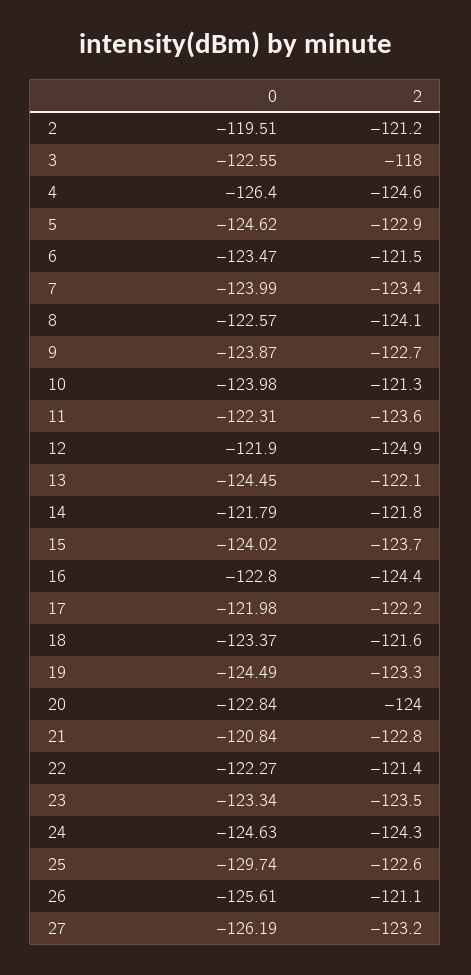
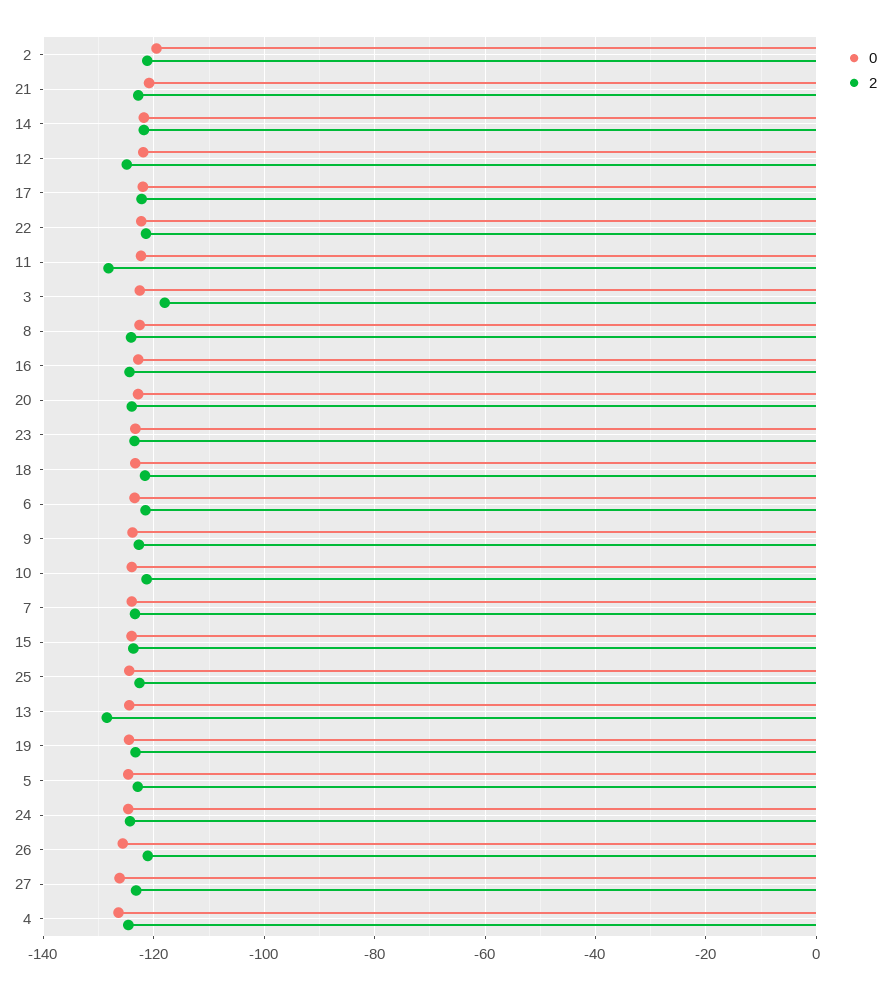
  {
    "0": {
      "2": -119.51,
      "3": -122.55,
      "4": -126.4,
      "5": -124.62,
      "6": -123.47,
      "7": -123.99,
      "8": -122.57,
      "9": -123.87,
      "10": -123.98,
      "11": -122.31,
      "12": -121.9,
      "13": -124.45,
      "14": -121.79,
      "15": -124.02,
      "16": -122.8,
      "17": -121.98,
      "18": -123.37,
      "19": -124.49,
      "20": -122.84,
      "21": -120.84,
      "22": -122.27,
      "23": -123.34,
      "24": -124.63,
-     "25": -129.74,
+     "25": -124,
      "26": -125.61,
      "27": -126.19
    },
    "2": {
      "2": -121.2,
      "3": -118,
      "4": -124.6,
      "5": -122.9,
      "6": -121.5,
      "7": -123.4,
      "8": -124.1,
      "9": -122.7,
      "10": -121.3,
-     "11": -123.6,
+     "11": -128,
      "12": -124.9,
-     "13": -122.1,
+     "13": -128,
      "14": -121.8,
      "15": -123.7,
      "16": -124.4,
      "17": -122.2,
      "18": -121.6,
      "19": -123.3,
      "20": -124,
      "21": -122.8,
      "22": -121.4,
      "23": -123.5,
      "24": -124.3,
      "25": -122.6,
      "26": -121.1,
      "27": -123.2
    }
  }

